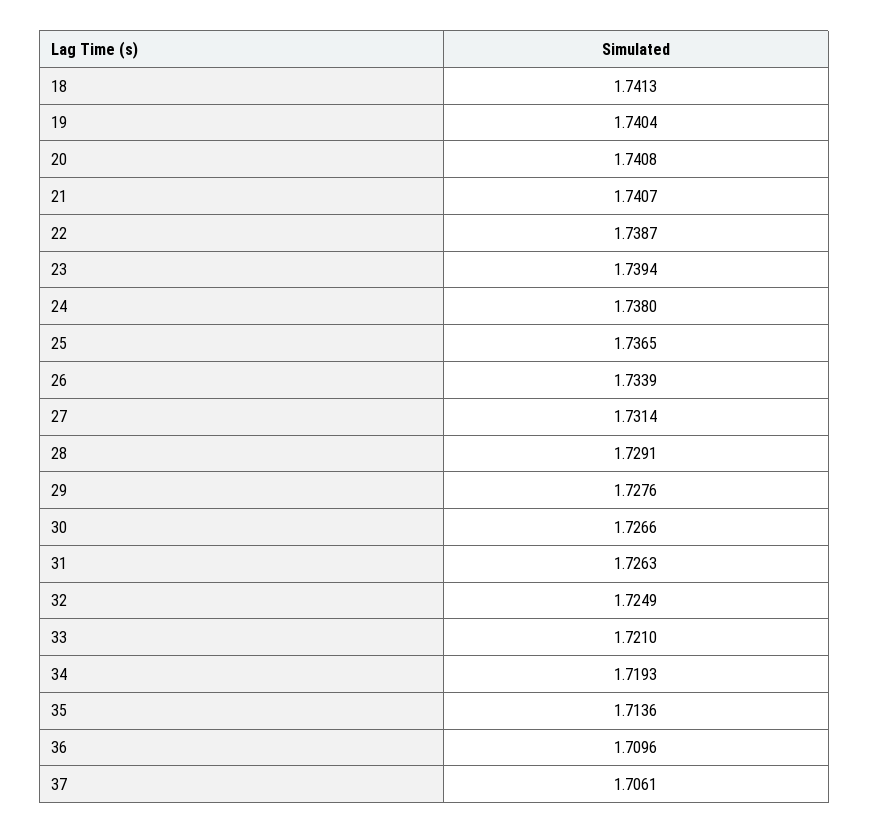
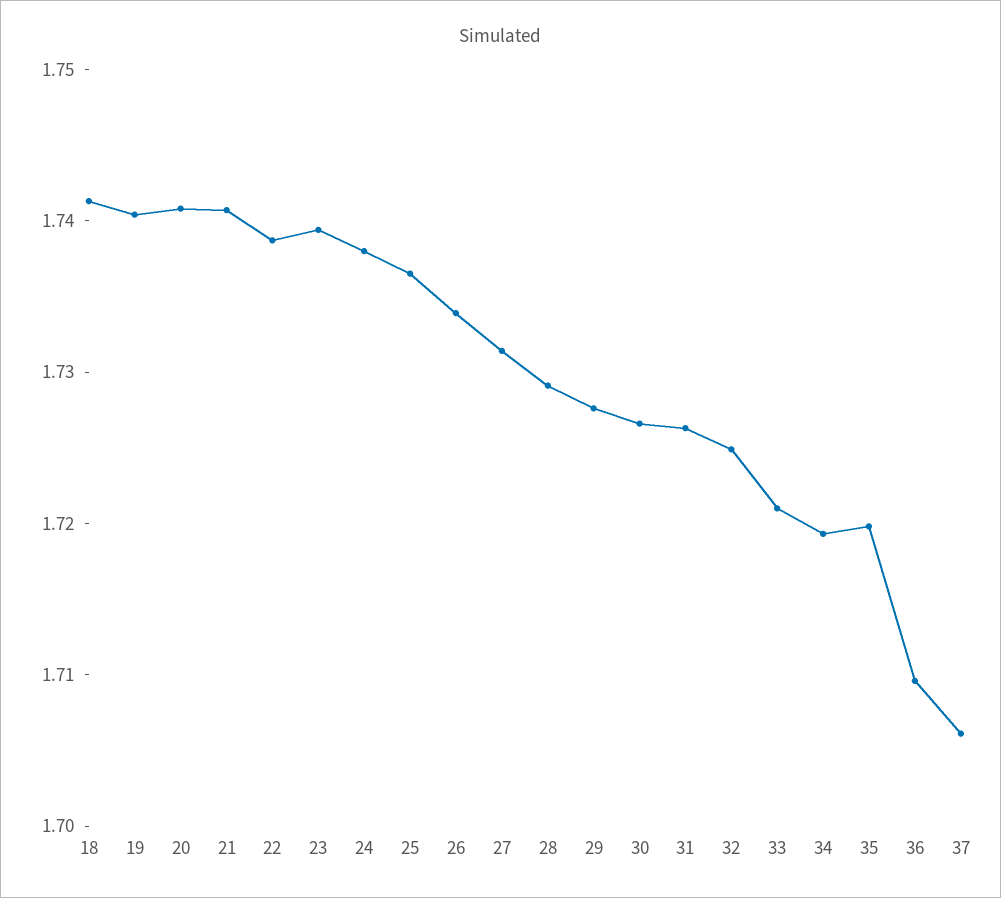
  {
    "18": 1.7413,
    "19": 1.7404,
    "20": 1.7408,
    "21": 1.7407,
    "22": 1.7387,
    "23": 1.7394,
    "24": 1.738,
    "25": 1.7365,
    "26": 1.7339,
    "27": 1.7314,
    "28": 1.7291,
    "29": 1.7276,
    "30": 1.7266,
    "31": 1.7263,
    "32": 1.7249,
    "33": 1.721,
    "34": 1.7193,
-   "35": 1.7136,
+   "35": 1.72,
    "36": 1.7096,
    "37": 1.7061
  }

